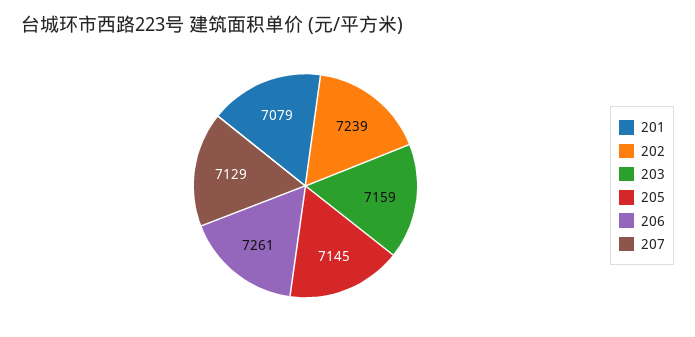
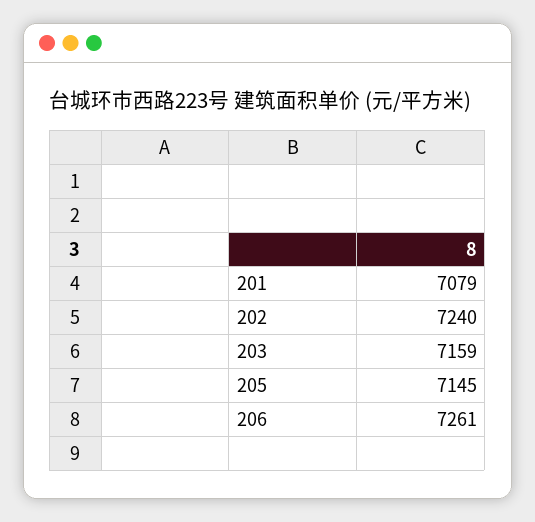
  {
    "201": 7079,
-   "202": 7239,
+   "202": 7240,
    "203": 7159,
    "205": 7145,
-   "206": 7261,
+   "206": 7261
-   "207": 7129
  }

